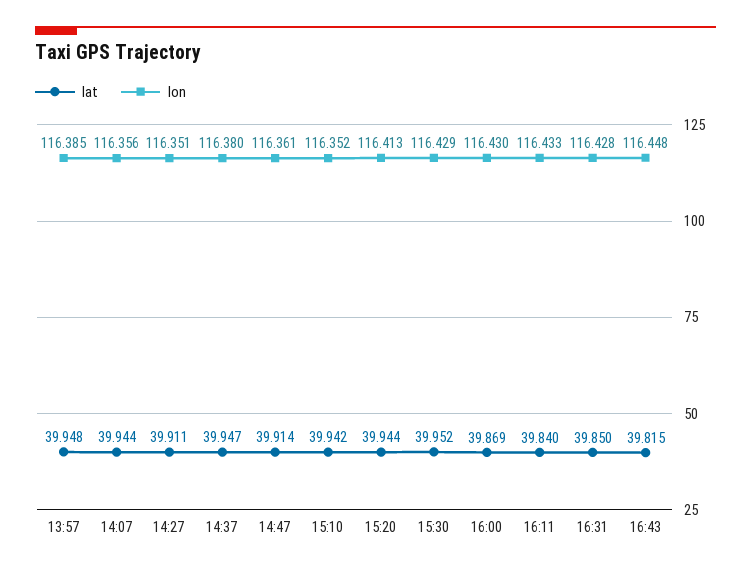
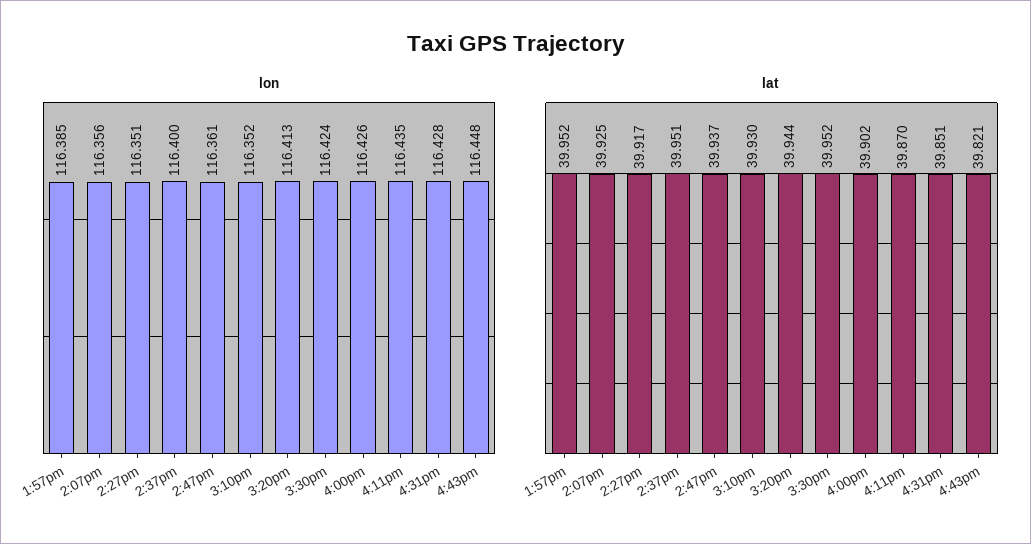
  {
    "lat": {
-     "13:57": 39.948,
+     "13:57": 39.952,
-     "14:07": 39.944,
+     "14:07": 39.925,
-     "14:27": 39.911,
+     "14:27": 39.917,
-     "14:37": 39.947,
+     "14:37": 39.951,
-     "14:47": 39.914,
+     "14:47": 39.937,
-     "15:10": 39.942,
+     "15:10": 39.93,
      "15:20": 39.944,
      "15:30": 39.952,
-     "16:00": 39.869,
+     "16:00": 39.902,
-     "16:11": 39.84,
+     "16:11": 39.87,
-     "16:31": 39.85,
+     "16:31": 39.851,
-     "16:43": 39.815
+     "16:43": 39.821
    },
    "lon": {
      "13:57": 116.385,
      "14:07": 116.356,
      "14:27": 116.351,
-     "14:37": 116.38,
+     "14:37": 116.4,
      "14:47": 116.361,
      "15:10": 116.352,
      "15:20": 116.413,
-     "15:30": 116.429,
+     "15:30": 116.424,
-     "16:00": 116.43,
+     "16:00": 116.426,
-     "16:11": 116.433,
+     "16:11": 116.435,
      "16:31": 116.428,
      "16:43": 116.448
    }
  }

